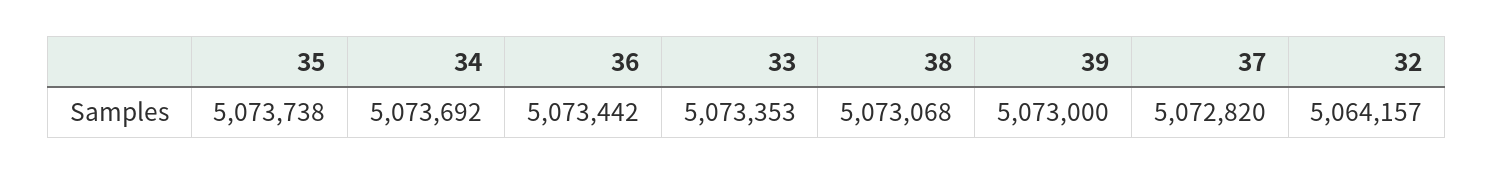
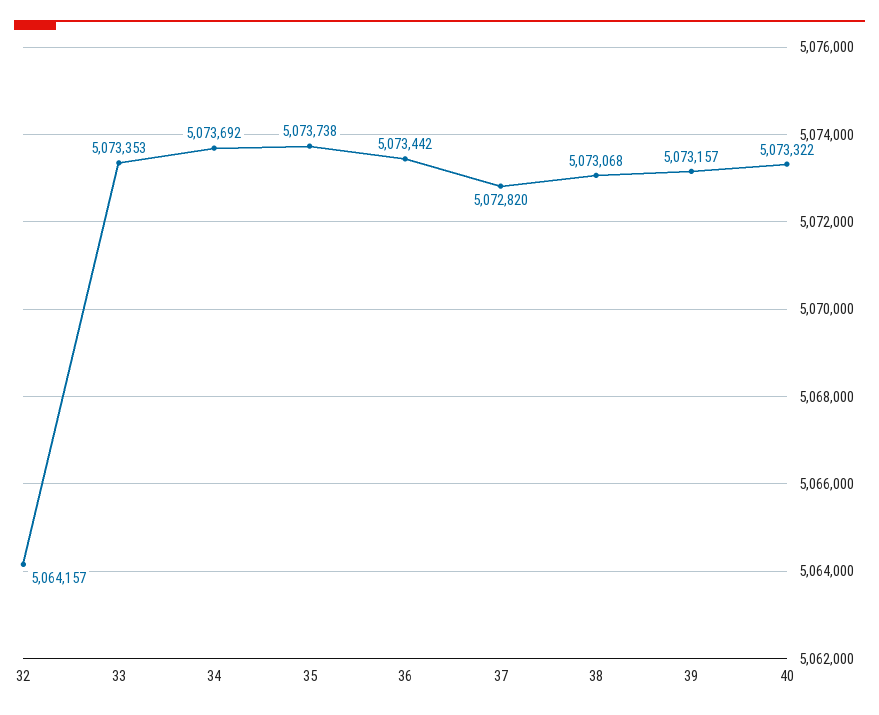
  {
    "35": 5073738,
    "34": 5073692,
    "36": 5073442,
    "33": 5073353,
    "38": 5073068,
-   "39": 5073000,
+   "39": 5073157,
    "37": 5072820,
-   "32": 5064157
+   "32": 5064157,
+   "40": 5073322
  }

